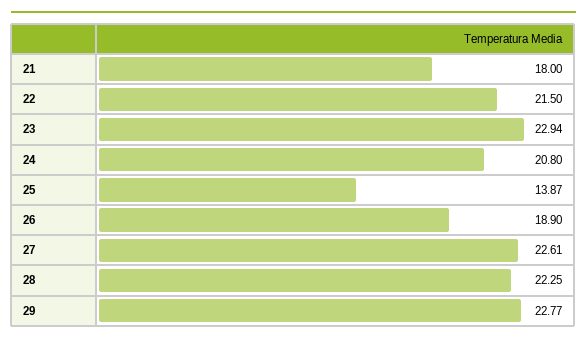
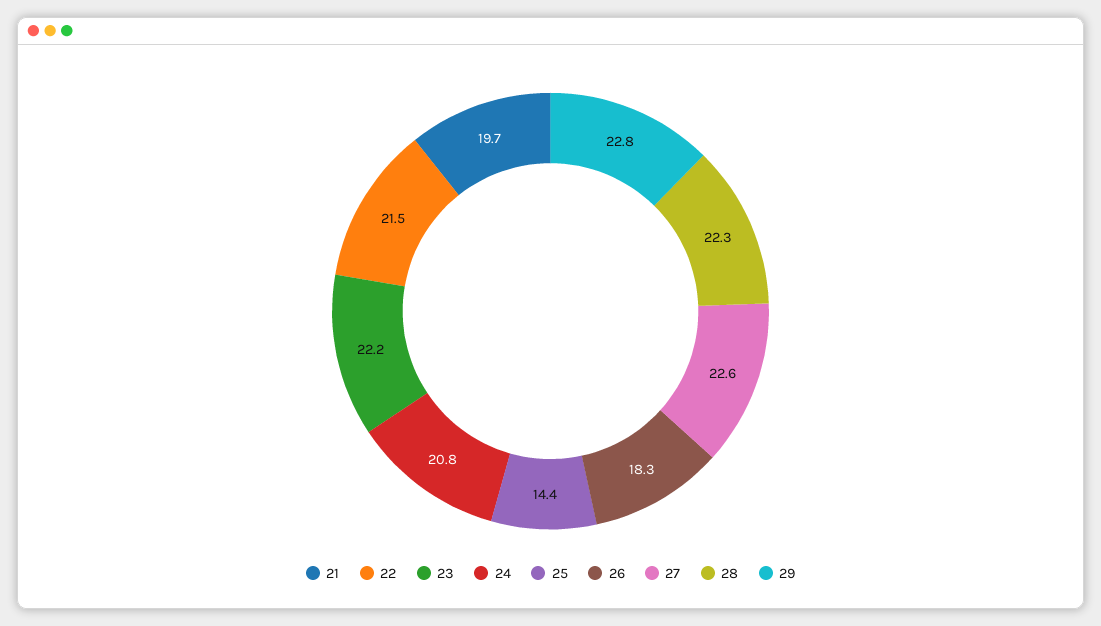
  {
-   "21": 18,
+   "21": 19.7,
    "22": 21.5,
-   "23": 22.94,
+   "23": 22.2,
    "24": 20.8,
-   "25": 13.87,
+   "25": 14.4,
-   "26": 18.9,
+   "26": 18.3,
    "27": 22.61,
    "28": 22.25,
    "29": 22.77
  }

